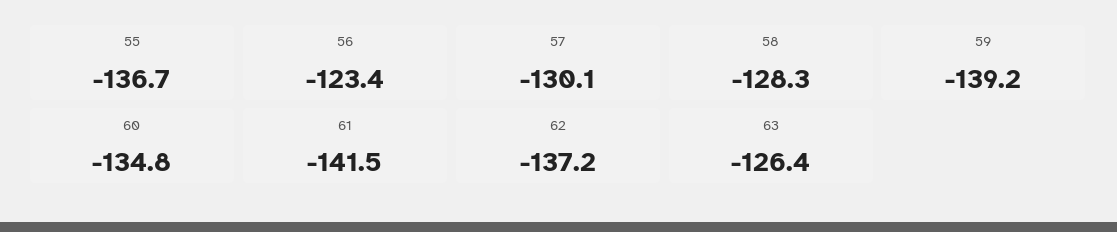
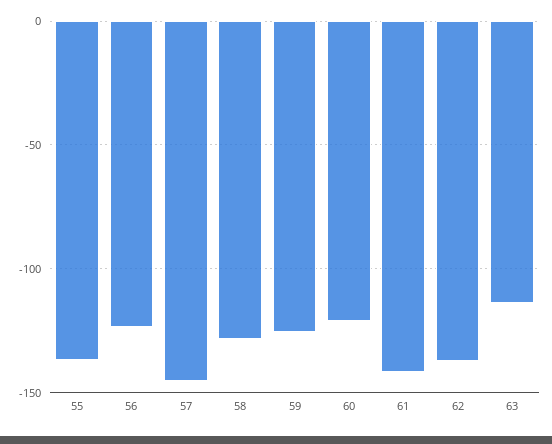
  {
    "55": -136.7,
    "56": -123.4,
-   "57": -130.1,
+   "57": -145,
    "58": -128.3,
-   "59": -139.2,
+   "59": -125,
-   "60": -134.8,
+   "60": -120,
    "61": -141.5,
    "62": -137.2,
-   "63": -126.4
+   "63": -115
  }

